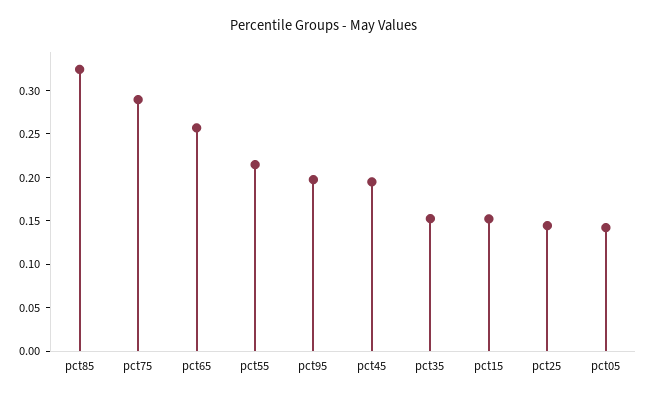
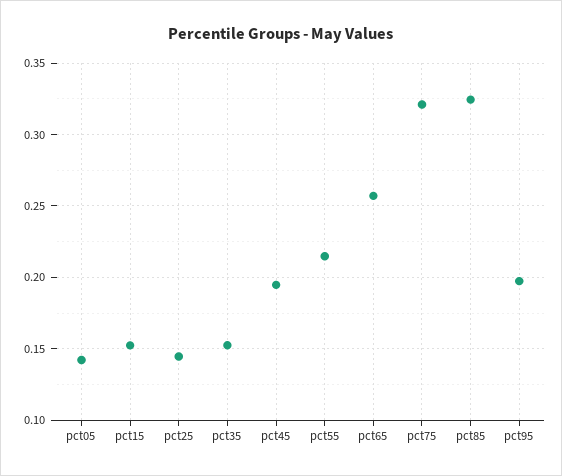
  {
    "pct85": 0.325,
-   "pct75": 0.29,
+   "pct75": 0.32,
    "pct65": 0.255,
    "pct55": 0.215,
    "pct95": 0.195,
    "pct45": 0.195,
    "pct35": 0.155,
    "pct15": 0.15,
    "pct25": 0.145,
    "pct05": 0.14
  }

